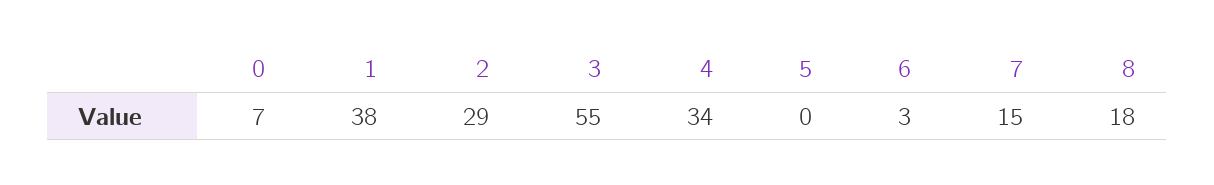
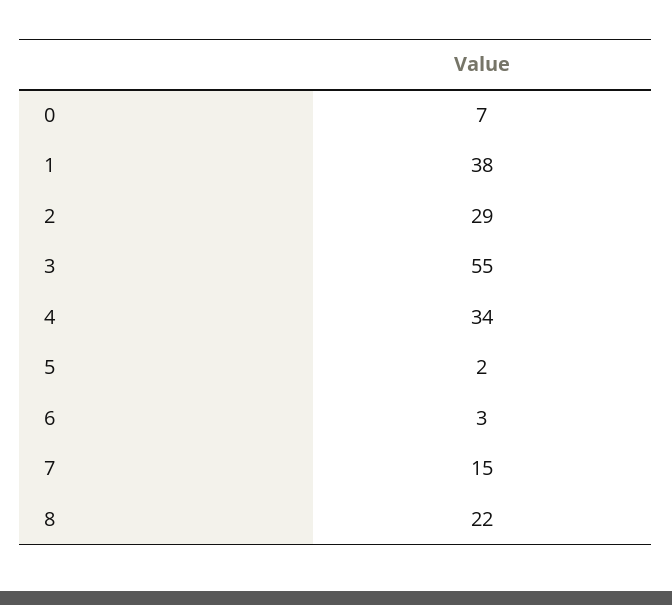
  {
    "0": 7,
    "1": 38,
    "2": 29,
    "3": 55,
    "4": 34,
-   "5": 0,
+   "5": 2,
    "6": 3,
    "7": 15,
-   "8": 18
+   "8": 22
  }

